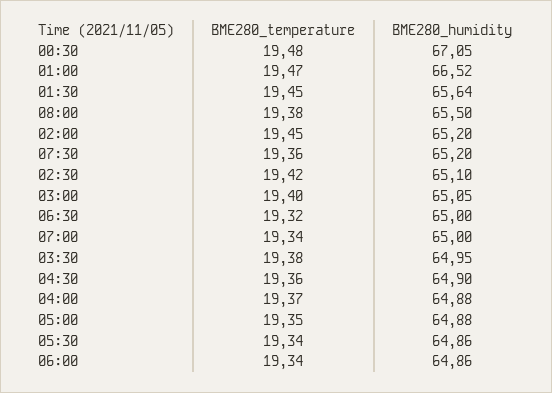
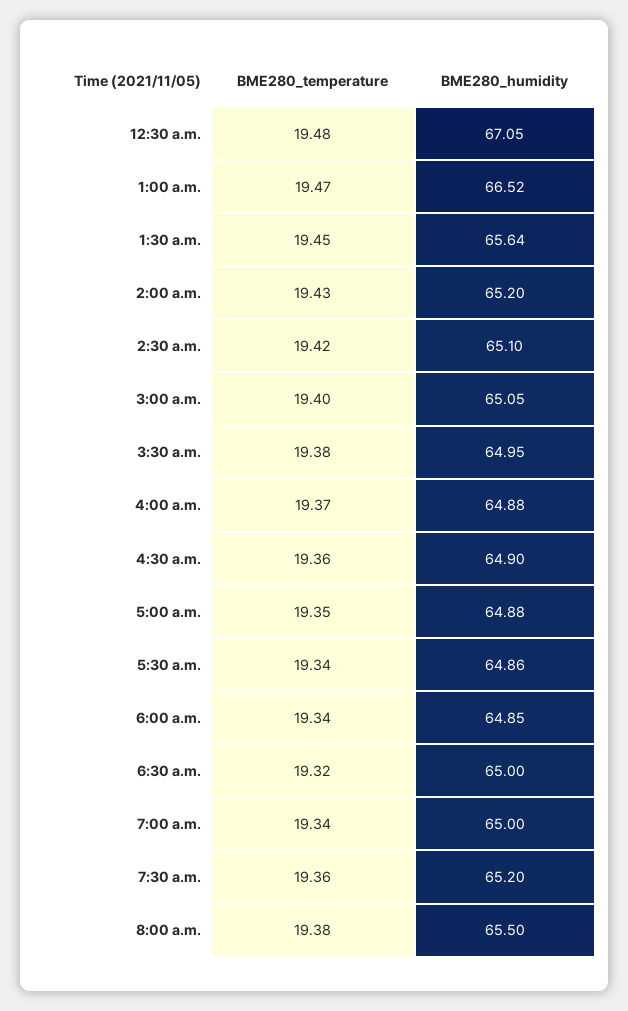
  {
    "BME280_temperature": {
      "00:30": 19.48,
      "01:00": 19.47,
      "01:30": 19.45,
      "08:00": 19.38,
-     "02:00": 19.45,
+     "02:00": 19.43,
      "07:30": 19.36,
      "02:30": 19.42,
      "03:00": 19.4,
      "06:30": 19.32,
      "07:00": 19.34,
      "03:30": 19.38,
      "04:30": 19.36,
      "04:00": 19.37,
      "05:00": 19.35,
      "05:30": 19.34,
      "06:00": 19.34
    },
    "BME280_humidity": {
      "00:30": 67.05,
      "01:00": 66.52,
      "01:30": 65.64,
      "08:00": 65.5,
      "02:00": 65.2,
      "07:30": 65.2,
      "02:30": 65.1,
      "03:00": 65.05,
      "06:30": 65,
      "07:00": 65,
      "03:30": 64.95,
      "04:30": 64.9,
      "04:00": 64.88,
      "05:00": 64.88,
      "05:30": 64.86,
-     "06:00": 64.86
+     "06:00": 64.85
    }
  }

